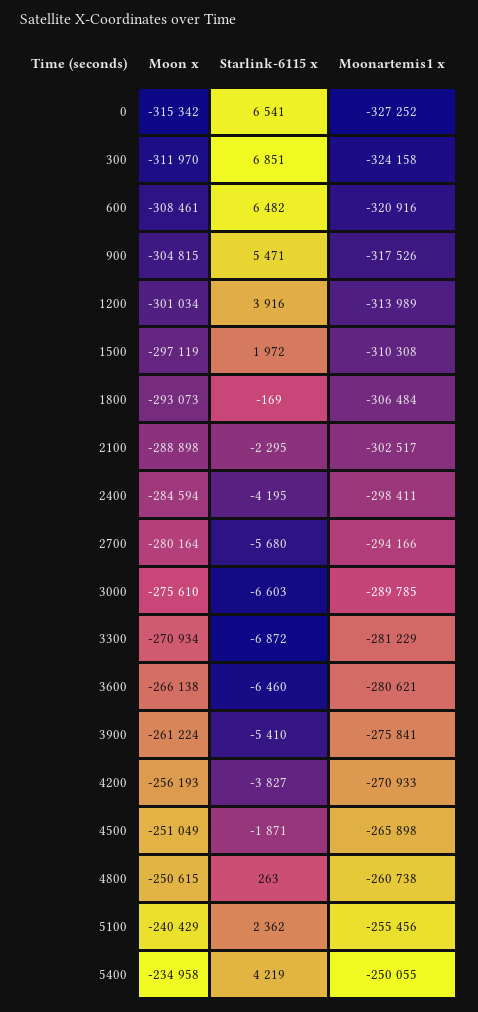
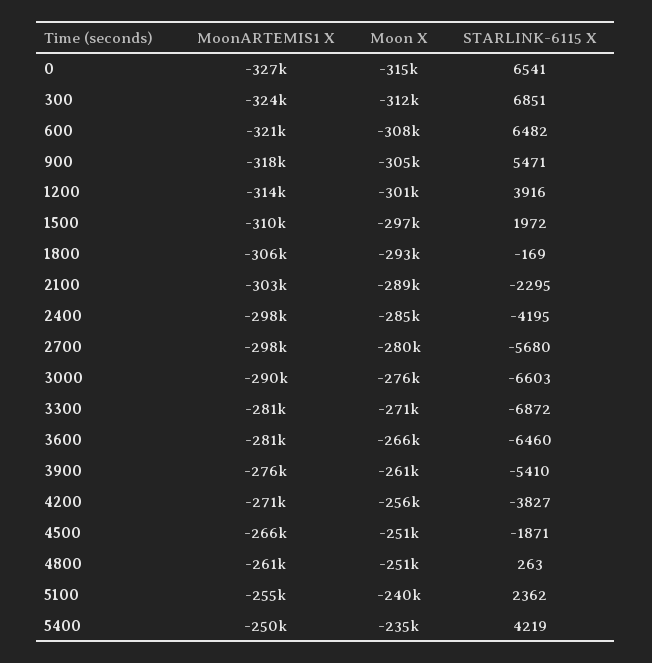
  {
    "Moon x": {
      "0": -315342,
      "300": -311970,
      "600": -308461,
      "900": -304815,
      "1200": -301034,
      "1500": -297119,
      "1800": -293073,
      "2100": -288898,
      "2400": -284594,
      "2700": -280164,
      "3000": -275610,
      "3300": -270934,
      "3600": -266138,
      "3900": -261224,
      "4200": -256193,
      "4500": -251049,
      "4800": -250615,
      "5100": -240429,
      "5400": -234958
    },
    "Starlink-6115 x": {
      "0": 6541,
      "300": 6851,
      "600": 6482,
      "900": 5471,
      "1200": 3916,
      "1500": 1972,
      "1800": -169,
      "2100": -2295,
      "2400": -4195,
      "2700": -5680,
      "3000": -6603,
      "3300": -6872,
      "3600": -6460,
      "3900": -5410,
      "4200": -3827,
      "4500": -1871,
      "4800": 263,
      "5100": 2362,
      "5400": 4219
    },
    "Moonartemis1 x": {
      "0": -327252,
      "300": -324158,
      "600": -320916,
      "900": -317526,
      "1200": -313989,
      "1500": -310308,
      "1800": -306484,
      "2100": -302517,
      "2400": -298411,
-     "2700": -294166,
+     "2700": -298000,
      "3000": -289785,
      "3300": -281229,
      "3600": -280621,
      "3900": -275841,
      "4200": -270933,
      "4500": -265898,
      "4800": -260738,
      "5100": -255456,
      "5400": -250055
    }
  }

